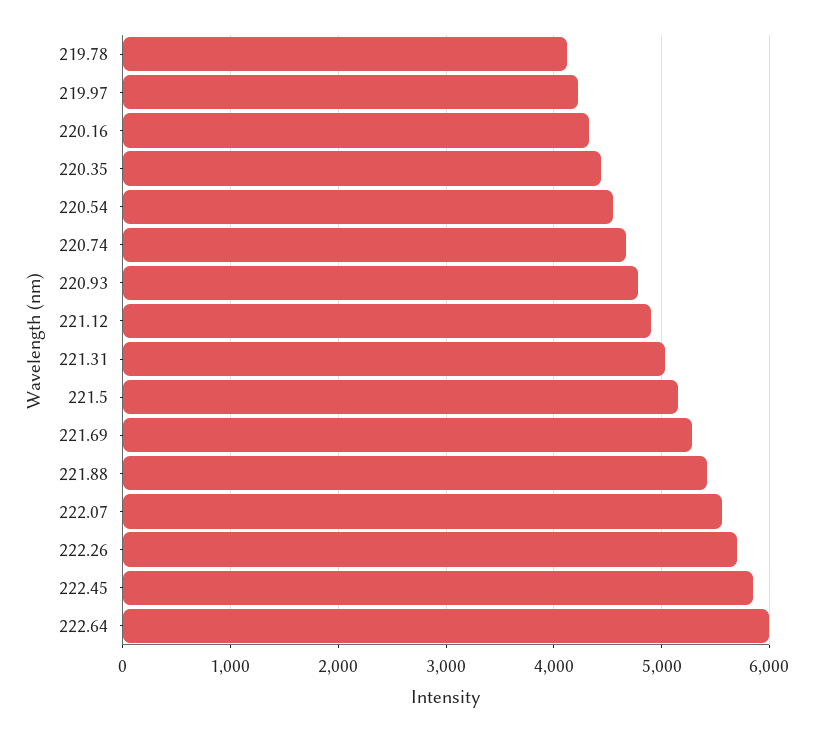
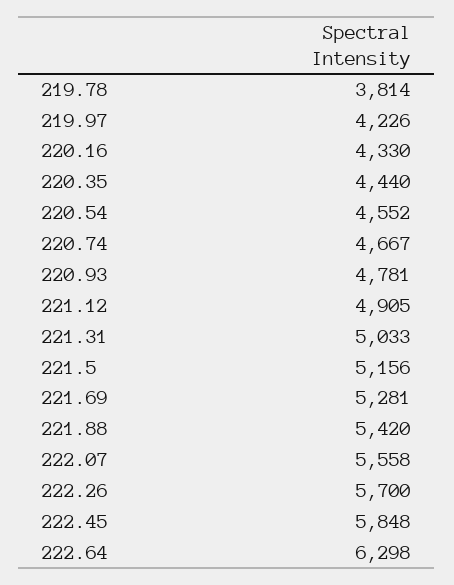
  {
-   "219.78": 4100,
+   "219.78": 3814,
    "219.97": 4226,
    "220.16": 4330,
    "220.35": 4440,
    "220.54": 4552,
    "220.74": 4667,
    "220.93": 4781,
    "221.12": 4905,
    "221.31": 5033,
    "221.5": 5156,
    "221.69": 5281,
    "221.88": 5420,
    "222.07": 5558,
    "222.26": 5700,
    "222.45": 5848,
-   "222.64": 6000
+   "222.64": 6298
  }

